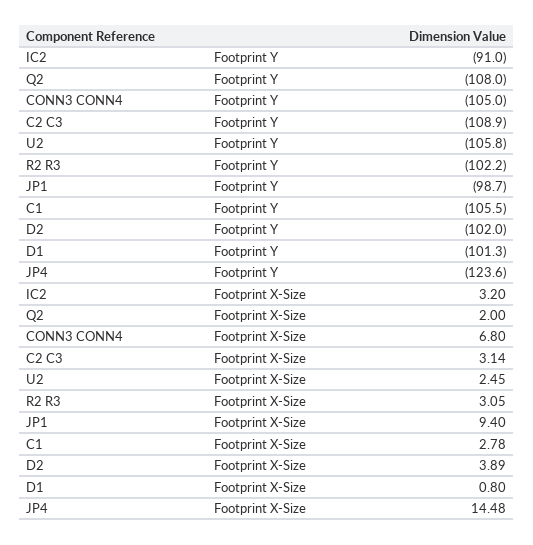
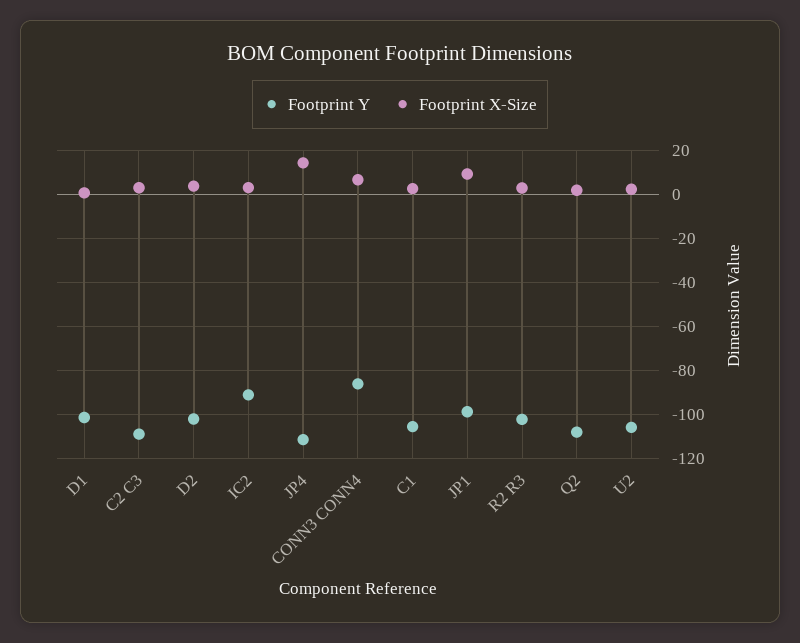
  {
    "Footprint Y": {
      "IC2": -91,
      "Q2": -108,
-     "CONN3 CONN4": -105,
+     "CONN3 CONN4": -85,
      "C2 C3": -108.9,
      "U2": -105.8,
      "R2 R3": -102.2,
      "JP1": -98.7,
      "C1": -105.5,
      "D2": -102,
      "D1": -101.3,
-     "JP4": -123.6
+     "JP4": -110
    },
    "Footprint X-Size": {
      "IC2": 3.2,
      "Q2": 2,
      "CONN3 CONN4": 6.8,
      "C2 C3": 3.14,
      "U2": 2.45,
      "R2 R3": 3.05,
      "JP1": 9.4,
      "C1": 2.78,
      "D2": 3.89,
      "D1": 0.8,
      "JP4": 14.48
    }
  }

